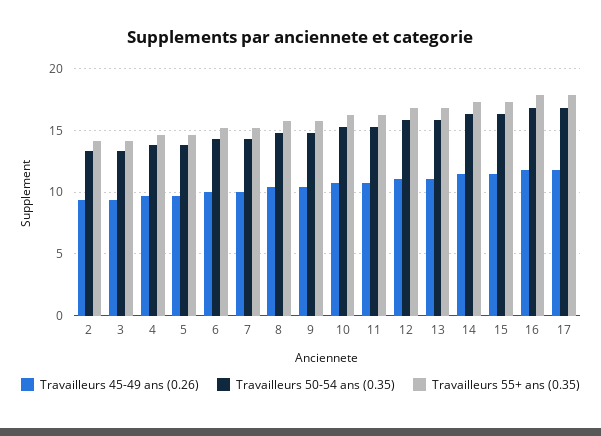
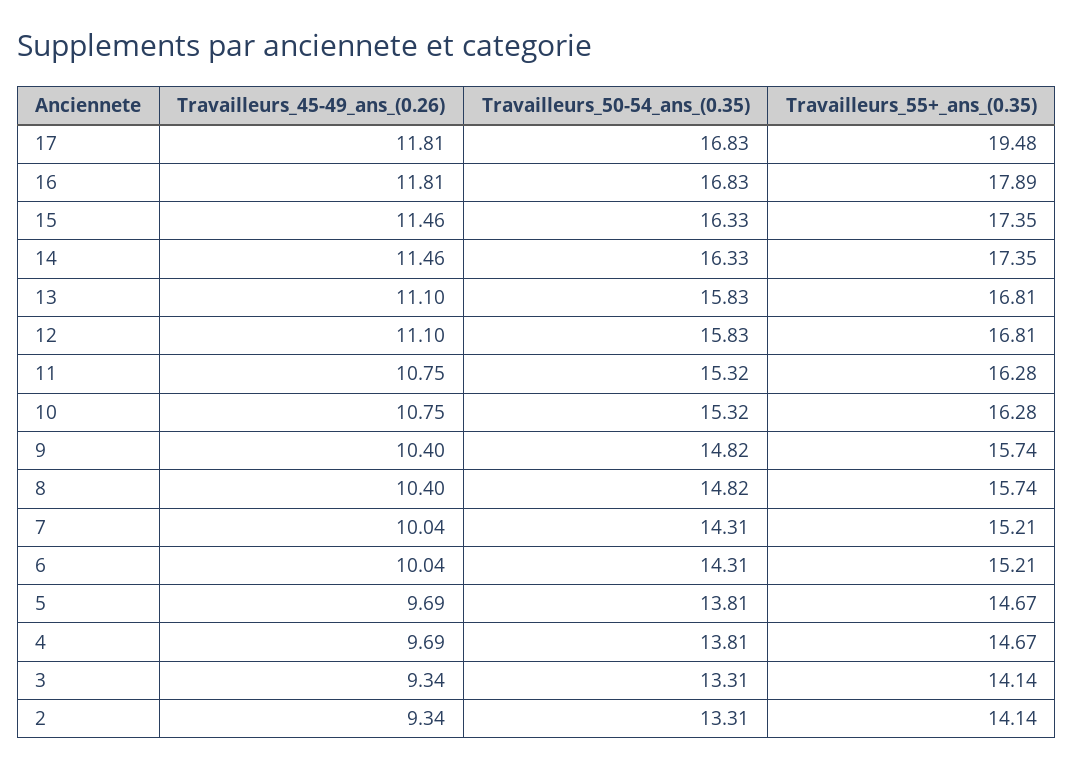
  {
    "Travailleurs 45-49 ans (0.26)": {
      "2": 9.34,
      "3": 9.34,
      "4": 9.69,
      "5": 9.69,
      "6": 10.04,
      "7": 10.04,
      "8": 10.4,
      "9": 10.4,
      "10": 10.75,
      "11": 10.75,
      "12": 11.1,
      "13": 11.1,
      "14": 11.46,
      "15": 11.46,
      "16": 11.81,
      "17": 11.81
    },
    "Travailleurs 50-54 ans (0.35)": {
      "2": 13.31,
      "3": 13.31,
      "4": 13.81,
      "5": 13.81,
      "6": 14.31,
      "7": 14.31,
      "8": 14.82,
      "9": 14.82,
      "10": 15.32,
      "11": 15.32,
      "12": 15.83,
      "13": 15.83,
      "14": 16.33,
      "15": 16.33,
      "16": 16.83,
      "17": 16.83
    },
    "Travailleurs 55+ ans (0.35)": {
      "2": 14.14,
      "3": 14.14,
      "4": 14.67,
      "5": 14.67,
      "6": 15.21,
      "7": 15.21,
      "8": 15.74,
      "9": 15.74,
      "10": 16.28,
      "11": 16.28,
      "12": 16.81,
      "13": 16.81,
      "14": 17.35,
      "15": 17.35,
      "16": 17.89,
-     "17": 18
+     "17": 19.48
    }
  }

